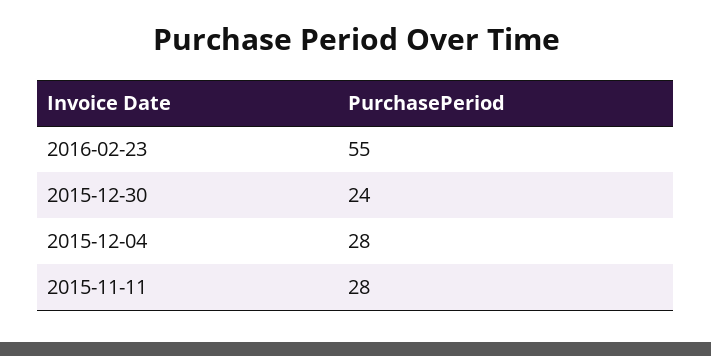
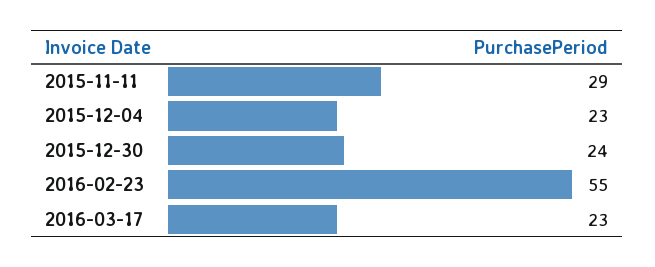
  {
    "2016-02-23": 55,
    "2015-12-30": 24,
-   "2015-12-04": 28,
+   "2015-12-04": 23,
-   "2015-11-11": 28
+   "2015-11-11": 29,
+   "2016-03-17": 23
  }

